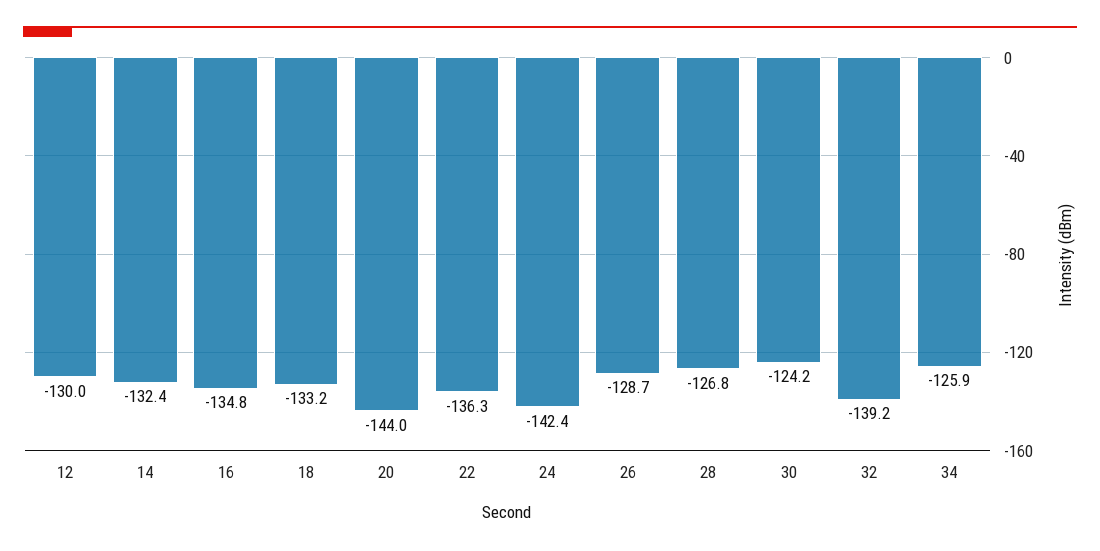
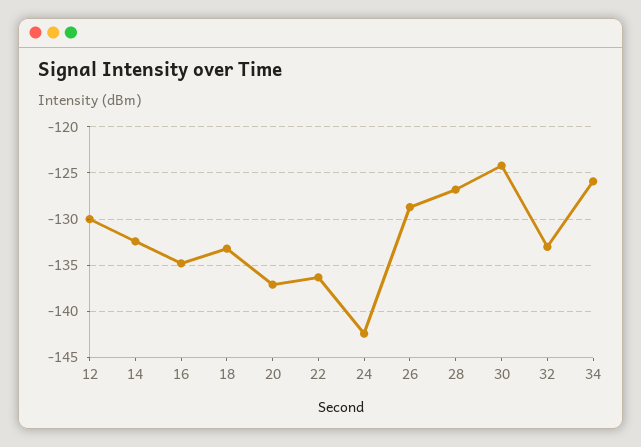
  {
    "12": -130,
    "14": -132.4,
    "16": -134.8,
    "18": -133.2,
-   "20": -144,
+   "20": -137,
    "22": -136.3,
    "24": -142.4,
    "26": -128.7,
    "28": -126.8,
    "30": -124.2,
-   "32": -139.2,
+   "32": -133,
    "34": -125.9
  }

